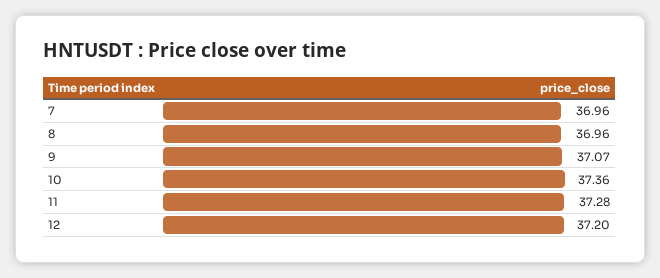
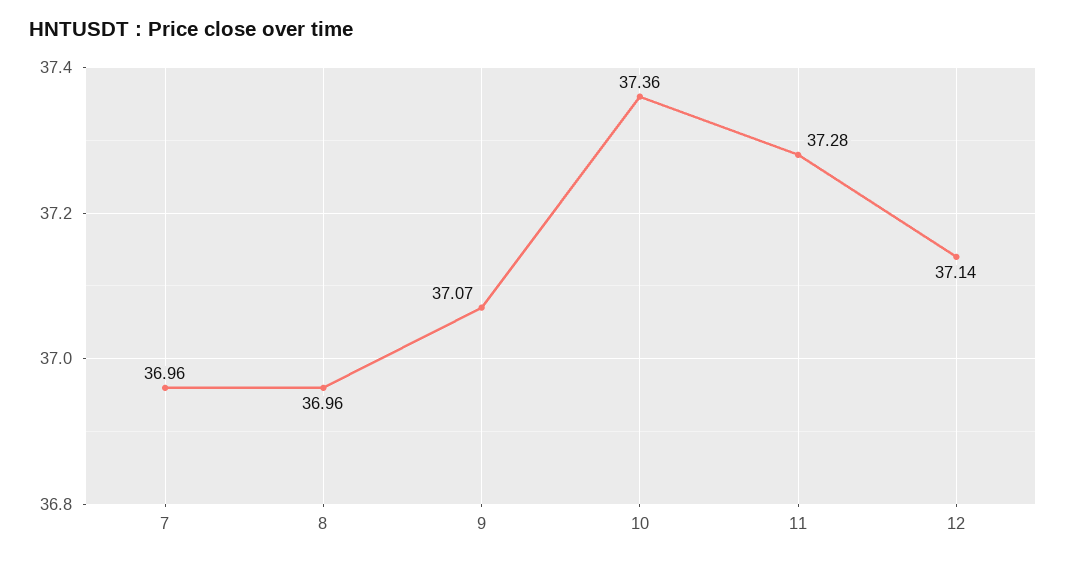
  {
    "7": 36.96,
    "8": 36.96,
    "9": 37.07,
    "10": 37.36,
    "11": 37.28,
-   "12": 37.2
+   "12": 37.14
  }

